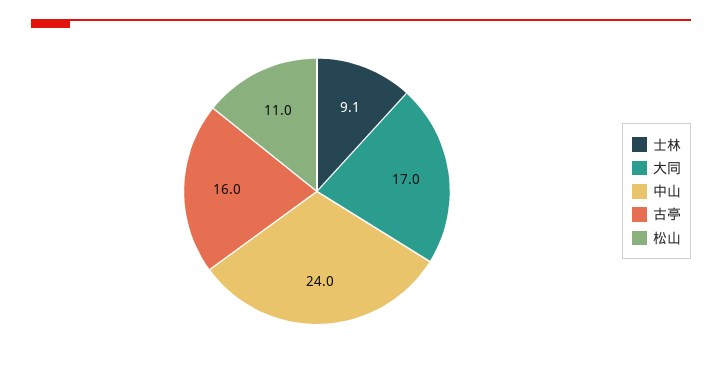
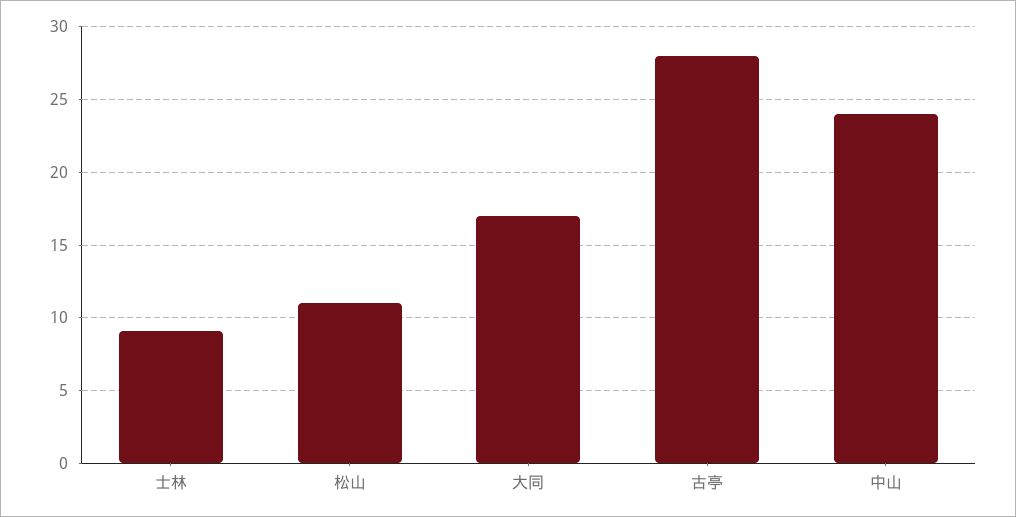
  {
    "士林": 9.1,
    "大同": 17,
    "中山": 24,
-   "古亭": 16,
+   "古亭": 28,
    "松山": 11
  }

